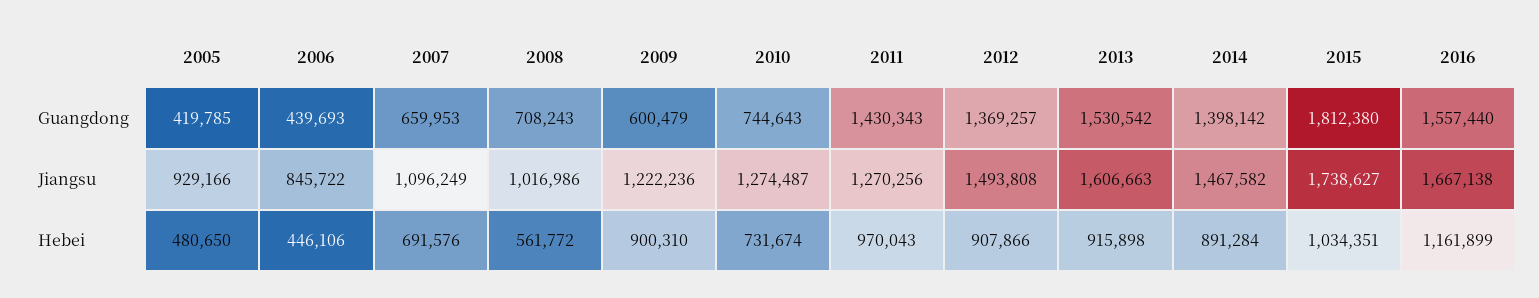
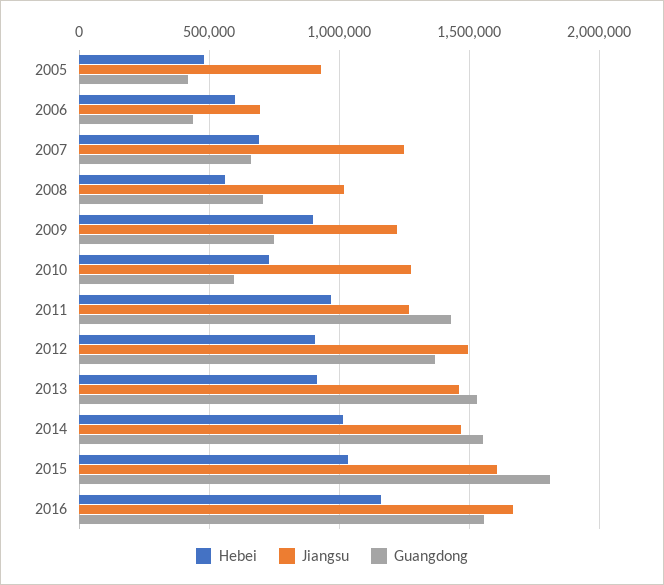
  {
    "Guangdong": {
      "2005": 419785,
      "2006": 439693,
      "2007": 659953,
      "2008": 708243,
-     "2009": 600479,
+     "2009": 750000,
-     "2010": 744643,
+     "2010": 600000,
      "2011": 1430343,
      "2012": 1369257,
      "2013": 1530542,
-     "2014": 1398142,
+     "2014": 1550000,
      "2015": 1812380,
      "2016": 1557440
    },
    "Jiangsu": {
      "2005": 929166,
-     "2006": 845722,
+     "2006": 700000,
-     "2007": 1096249,
+     "2007": 1250000,
      "2008": 1016986,
      "2009": 1222236,
      "2010": 1274487,
      "2011": 1270256,
      "2012": 1493808,
-     "2013": 1606663,
+     "2013": 1450000,
      "2014": 1467582,
-     "2015": 1738627,
+     "2015": 1600000,
      "2016": 1667138
    },
    "Hebei": {
      "2005": 480650,
-     "2006": 446106,
+     "2006": 600000,
      "2007": 691576,
      "2008": 561772,
      "2009": 900310,
      "2010": 731674,
      "2011": 970043,
      "2012": 907866,
      "2013": 915898,
-     "2014": 891284,
+     "2014": 1000000,
      "2015": 1034351,
      "2016": 1161899
    }
  }

